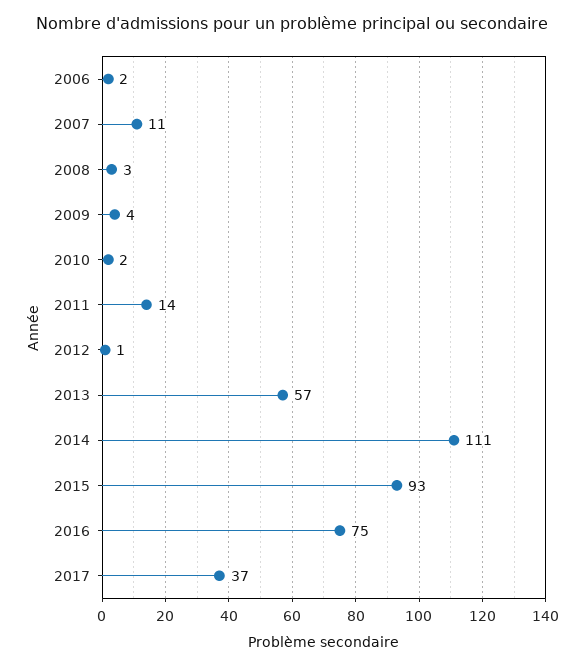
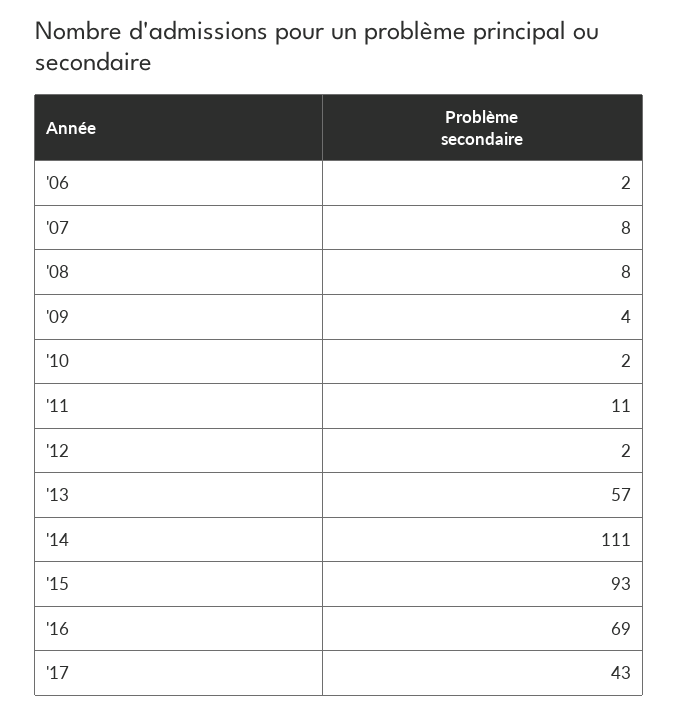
  {
    "2006": 2,
-   "2007": 11,
+   "2007": 8,
-   "2008": 3,
+   "2008": 8,
    "2009": 4,
    "2010": 2,
-   "2011": 14,
+   "2011": 11,
-   "2012": 1,
+   "2012": 2,
    "2013": 57,
    "2014": 111,
    "2015": 93,
-   "2016": 75,
+   "2016": 69,
-   "2017": 37
+   "2017": 43
  }

